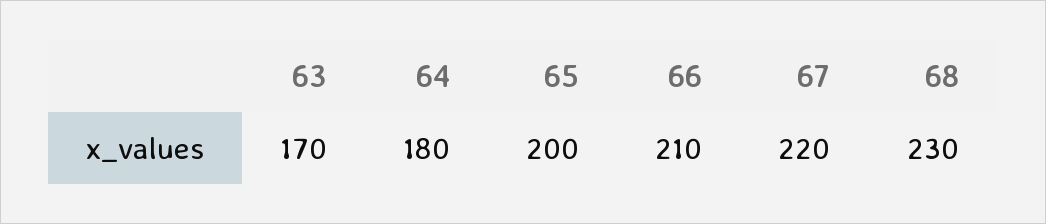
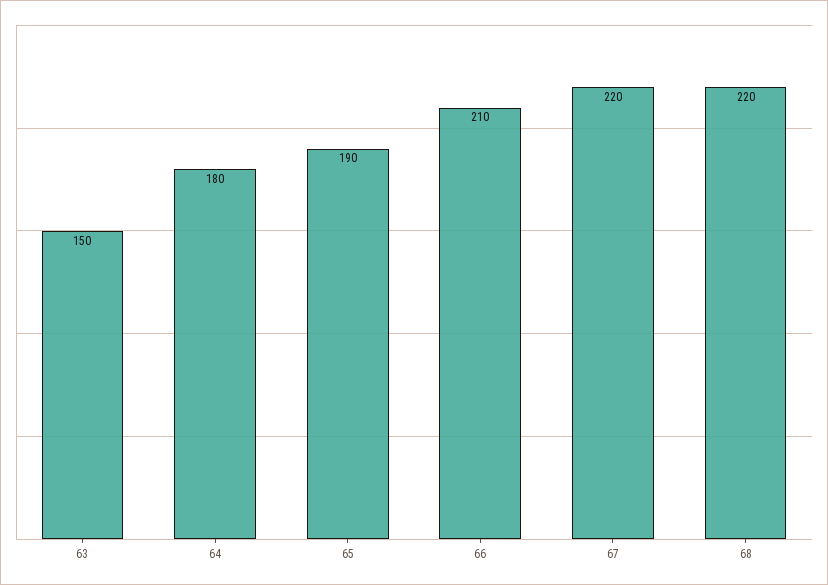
  {
-   "63": 170,
+   "63": 150,
    "64": 180,
-   "65": 200,
+   "65": 190,
    "66": 210,
    "67": 220,
-   "68": 230
+   "68": 220
  }

